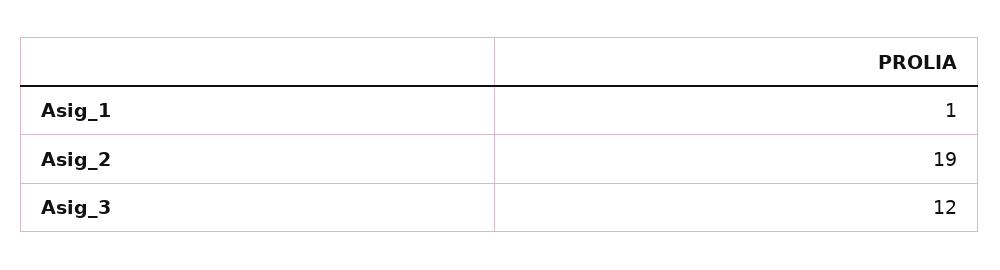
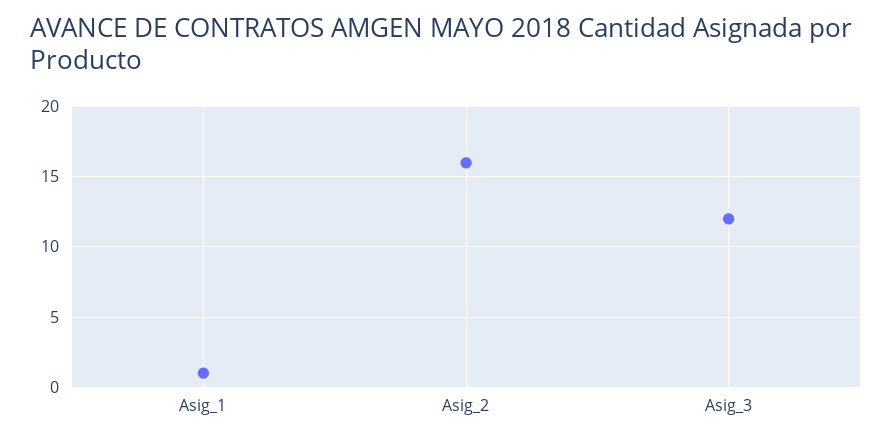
  {
    "Asig_1": 1,
-   "Asig_2": 19,
+   "Asig_2": 16,
    "Asig_3": 12
  }

